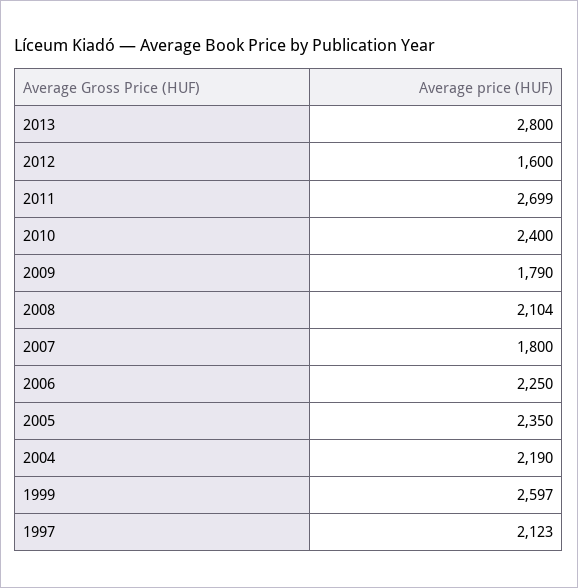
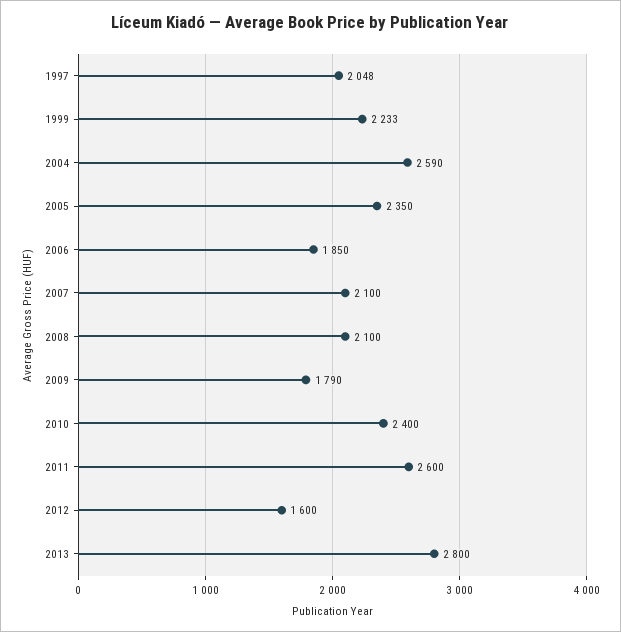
  {
    "2013": 2800,
    "2012": 1600,
-   "2011": 2699,
+   "2011": 2600,
    "2010": 2400,
    "2009": 1790,
-   "2008": 2104,
+   "2008": 2100,
-   "2007": 1800,
+   "2007": 2100,
-   "2006": 2250,
+   "2006": 1850,
    "2005": 2350,
-   "2004": 2190,
+   "2004": 2590,
-   "1999": 2597,
+   "1999": 2233,
-   "1997": 2123
+   "1997": 2048
  }

